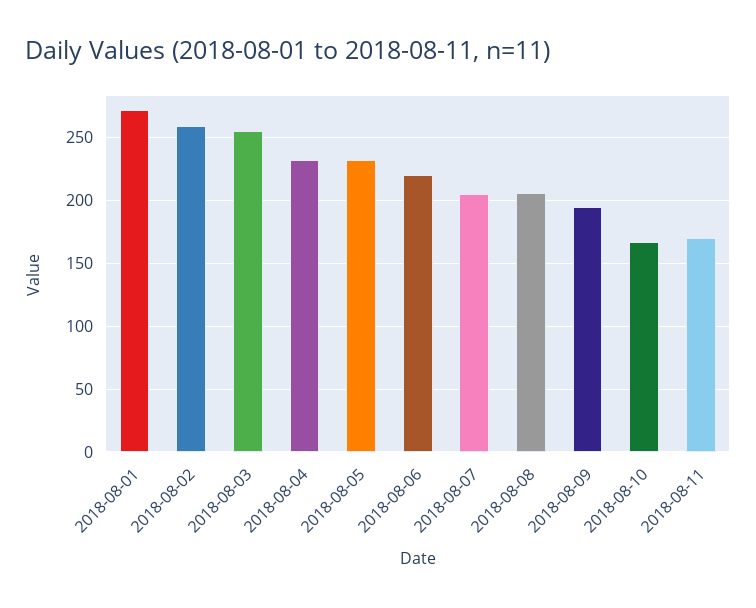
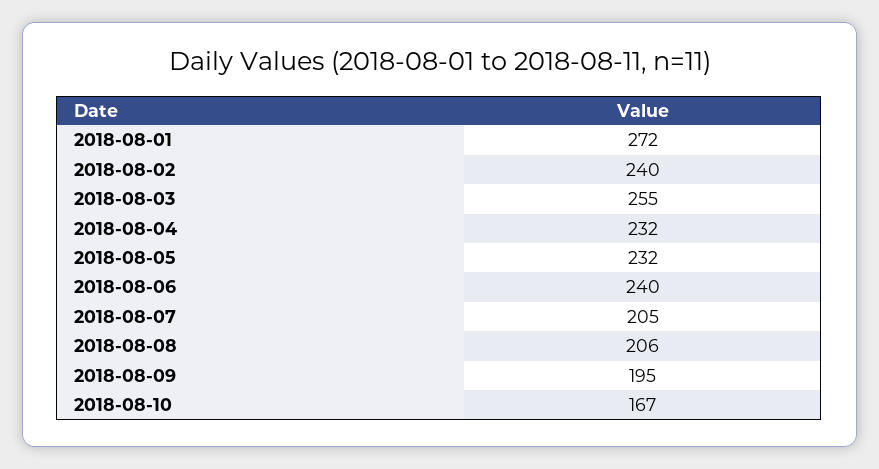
  {
    "2018-08-01": 272,
-   "2018-08-02": 260,
+   "2018-08-02": 240,
    "2018-08-03": 255,
    "2018-08-04": 232,
    "2018-08-05": 232,
-   "2018-08-06": 220,
+   "2018-08-06": 240,
    "2018-08-07": 205,
    "2018-08-08": 206,
    "2018-08-09": 195,
-   "2018-08-10": 167,
+   "2018-08-10": 167
-   "2018-08-11": 170
  }

